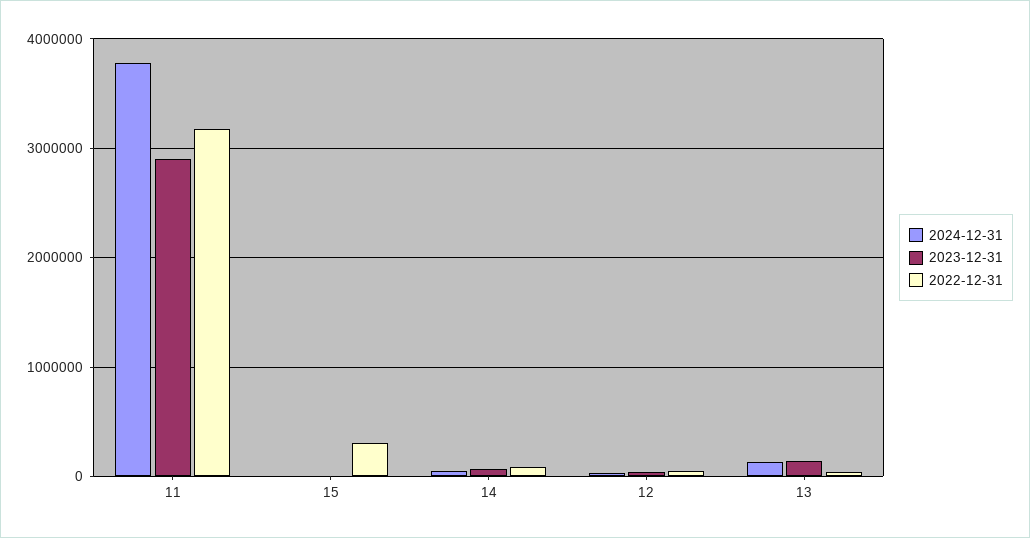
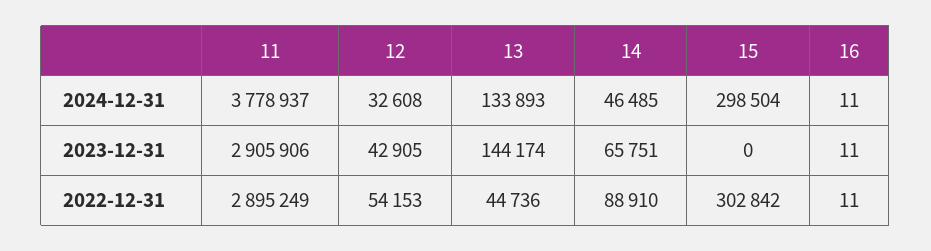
  {
    "2024-12-31": {
      "11": 3778937,
-     "15": 0,
+     "15": 298504,
      "14": 46485,
      "12": 32608,
-     "13": 133893
+     "13": 133893,
+     "16": 11
    },
    "2023-12-31": {
      "11": 2905906,
      "15": 0,
      "14": 65751,
      "12": 42905,
-     "13": 144174
+     "13": 144174,
+     "16": 11
    },
    "2022-12-31": {
-     "11": 3200000,
+     "11": 2895249,
      "15": 302842,
      "14": 88910,
      "12": 54153,
-     "13": 44736
+     "13": 44736,
+     "16": 11
    }
  }

